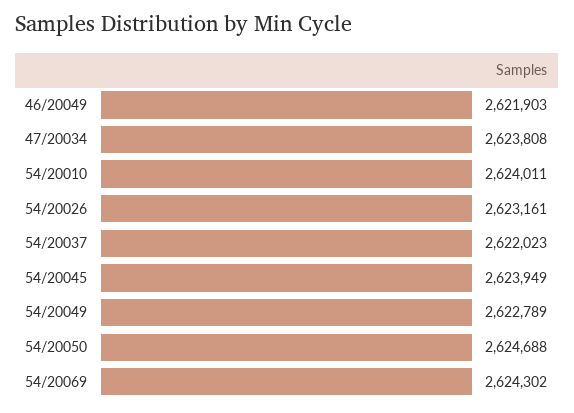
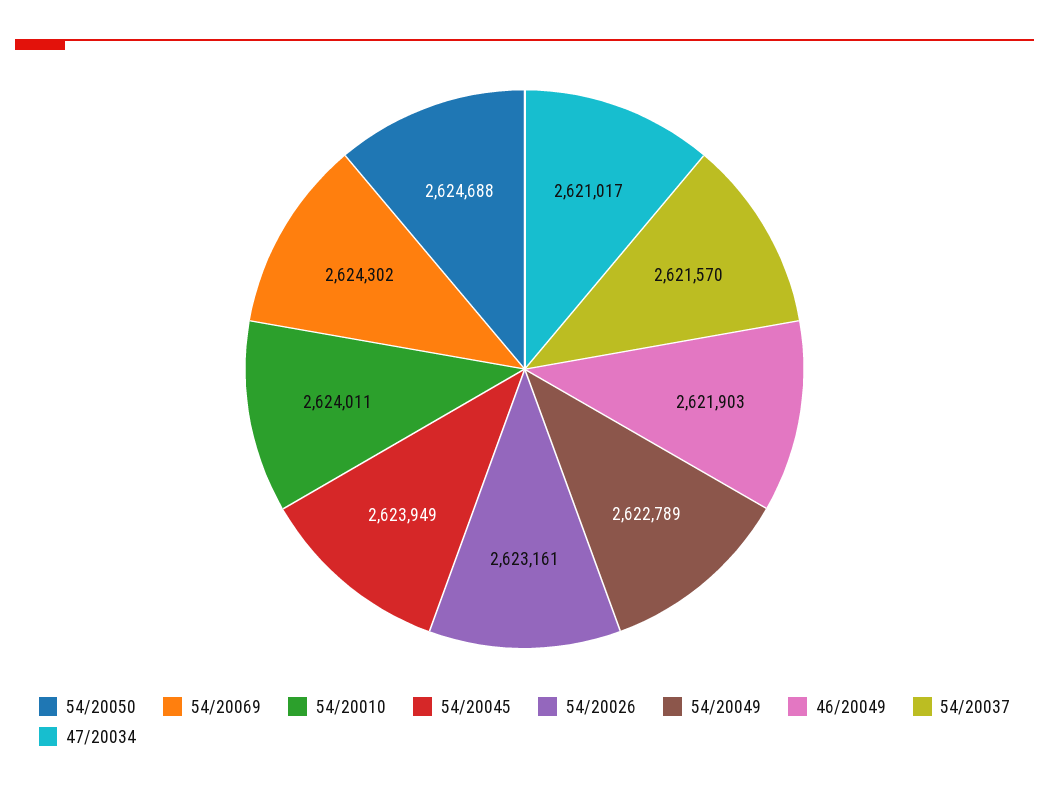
  {
    "46/20049": 2621903,
-   "47/20034": 2623808,
+   "47/20034": 2621017,
    "54/20010": 2624011,
    "54/20026": 2623161,
-   "54/20037": 2622023,
+   "54/20037": 2621570,
    "54/20045": 2623949,
    "54/20049": 2622789,
    "54/20050": 2624688,
    "54/20069": 2624302
  }

